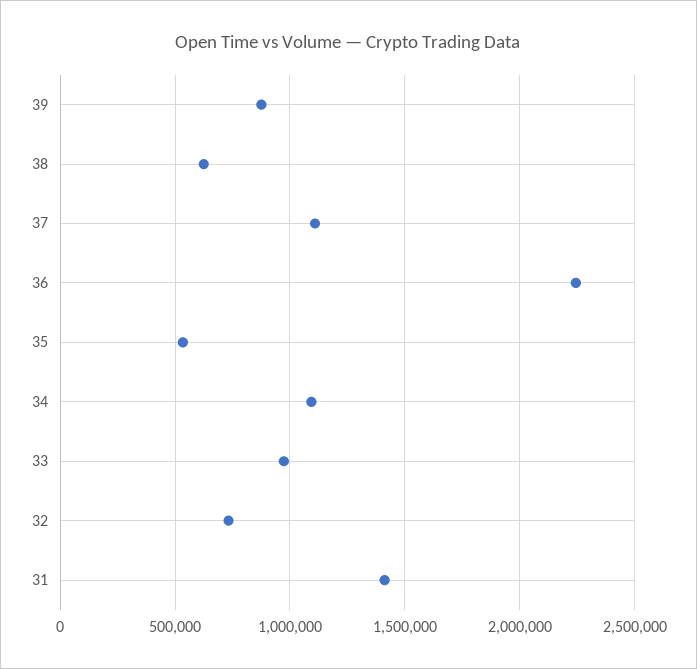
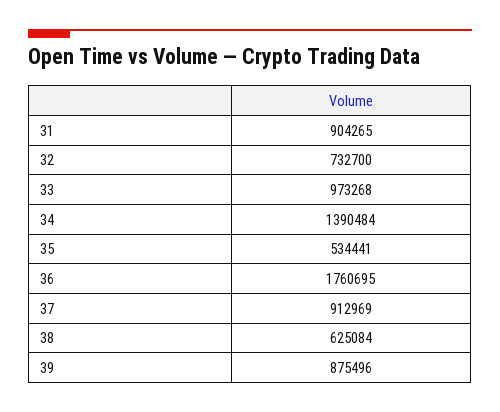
  {
    "39": 875496,
    "38": 625084,
-   "37": 1100000,
+   "37": 912969,
-   "36": 2250000,
+   "36": 1760695,
    "35": 534441,
-   "34": 1100000,
+   "34": 1390484,
    "33": 973268,
    "32": 732700,
-   "31": 1400000
+   "31": 904265
  }

